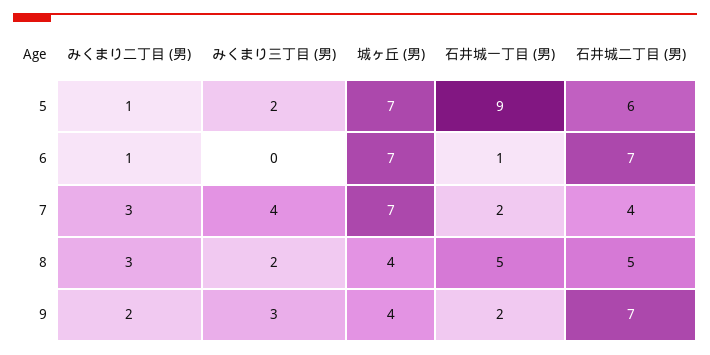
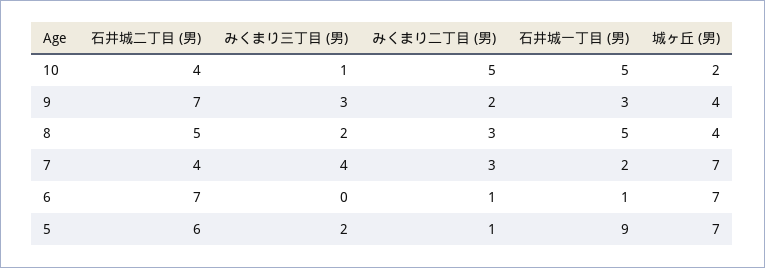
  {
    "みくまり二丁目 (男)": {
      "5": 1,
      "6": 1,
      "7": 3,
      "8": 3,
-     "9": 2
+     "9": 2,
+     "10": 5
    },
    "みくまり三丁目 (男)": {
      "5": 2,
      "6": 0,
      "7": 4,
      "8": 2,
-     "9": 3
+     "9": 3,
+     "10": 1
    },
    "城ヶ丘 (男)": {
      "5": 7,
      "6": 7,
      "7": 7,
      "8": 4,
-     "9": 4
+     "9": 4,
+     "10": 2
    },
    "石井城一丁目 (男)": {
      "5": 9,
      "6": 1,
      "7": 2,
      "8": 5,
-     "9": 2
+     "9": 3,
+     "10": 5
    },
    "石井城二丁目 (男)": {
      "5": 6,
      "6": 7,
      "7": 4,
      "8": 5,
-     "9": 7
+     "9": 7,
+     "10": 4
    }
  }

